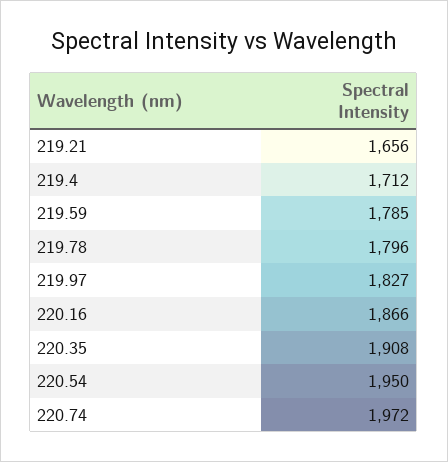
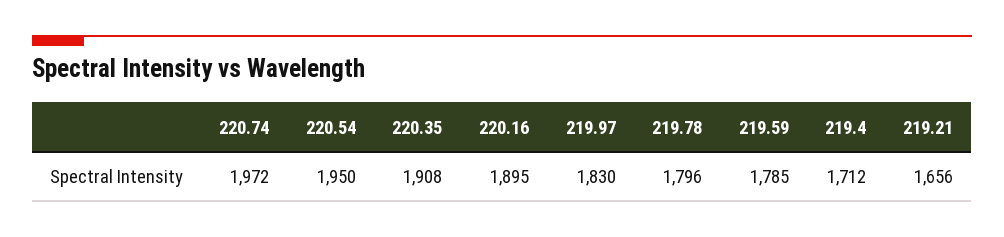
  {
    "219.21": 1656,
    "219.4": 1712,
    "219.59": 1785,
    "219.78": 1796,
-   "219.97": 1827,
+   "219.97": 1830,
-   "220.16": 1866,
+   "220.16": 1895,
    "220.35": 1908,
    "220.54": 1950,
    "220.74": 1972
  }

